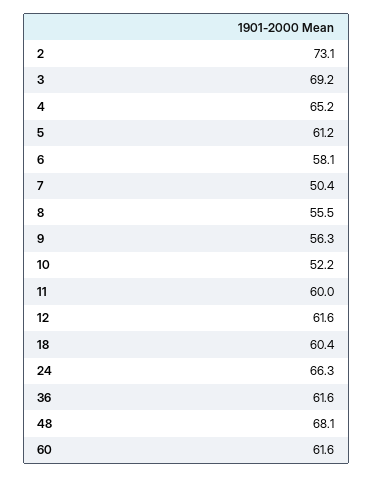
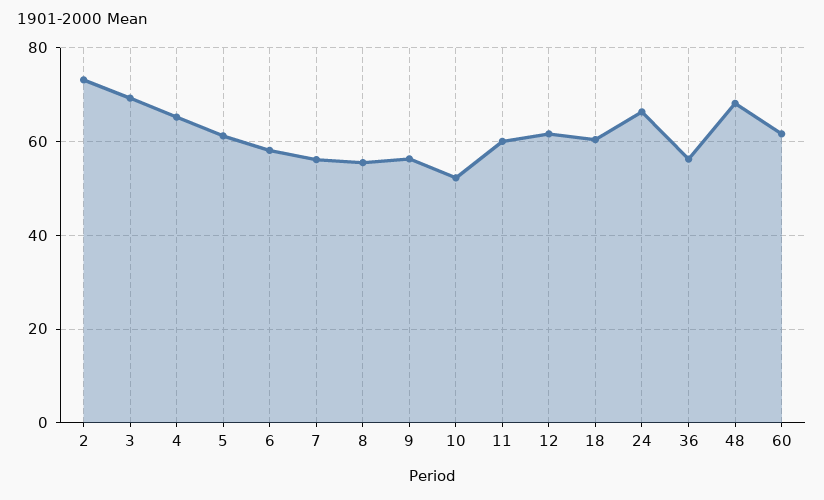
  {
    "2": 73.1,
    "3": 69.2,
    "4": 65.2,
    "5": 61.2,
    "6": 58.1,
-   "7": 50.4,
+   "7": 56,
    "8": 55.5,
    "9": 56.3,
    "10": 52.2,
    "11": 60,
    "12": 61.6,
    "18": 60.4,
    "24": 66.3,
-   "36": 61.6,
+   "36": 56,
    "48": 68.1,
    "60": 61.6
  }

